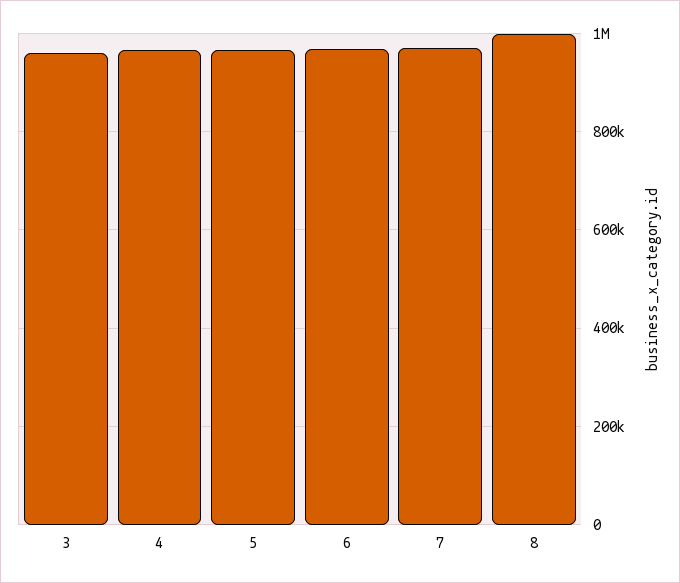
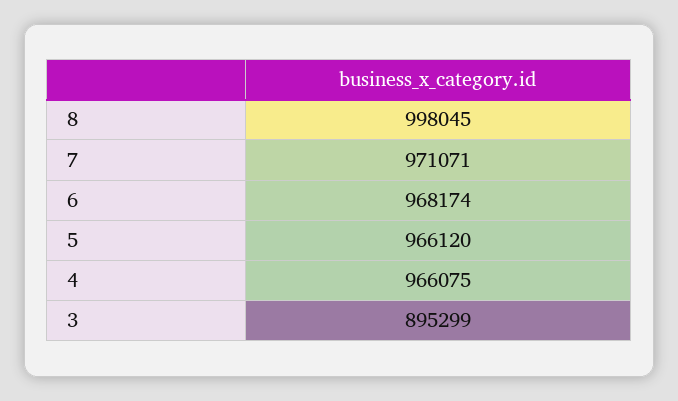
  {
-   "3": 960000,
+   "3": 895299,
    "4": 966075,
    "5": 966120,
    "6": 968174,
    "7": 971071,
    "8": 998045
  }

